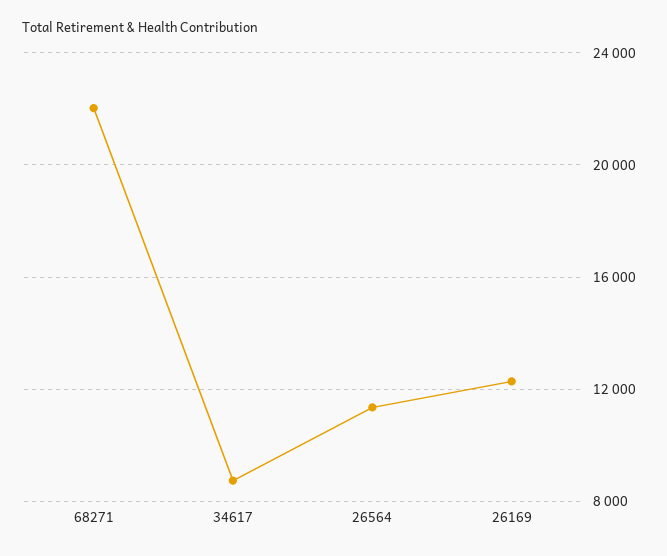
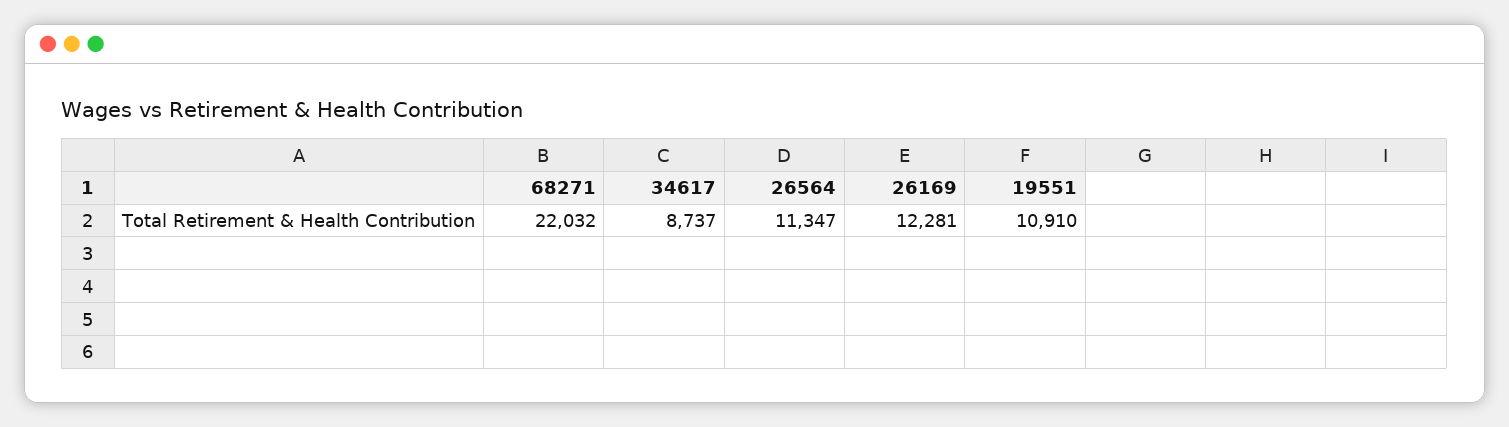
  {
    "68271": 22032,
    "34617": 8737,
    "26564": 11347,
-   "26169": 12281
+   "26169": 12281,
+   "19551": 10910
  }

